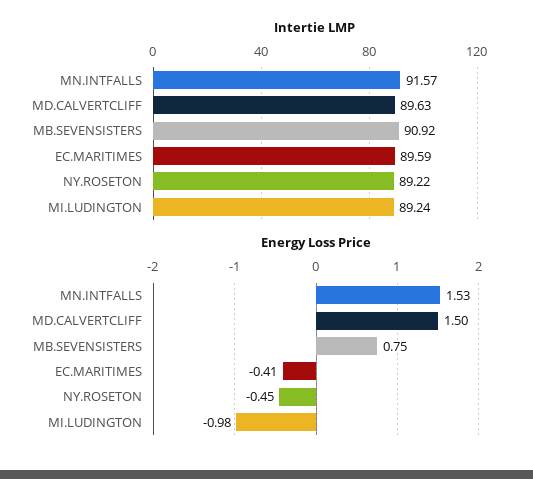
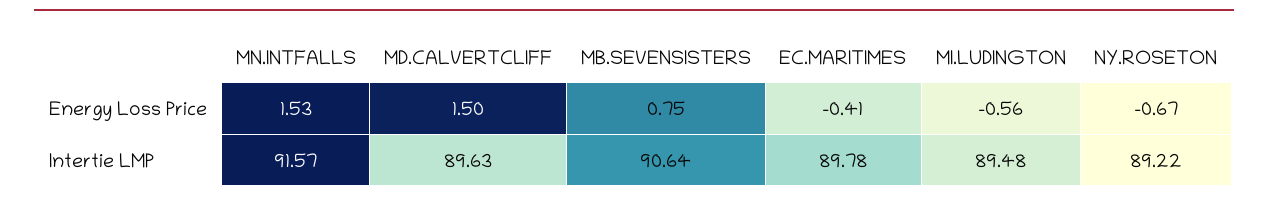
  {
    "Intertie LMP": {
      "MN.INTFALLS": 91.57,
      "MD.CALVERTCLIFF": 89.63,
-     "MB.SEVENSISTERS": 90.92,
+     "MB.SEVENSISTERS": 90.64,
-     "EC.MARITIMES": 89.59,
+     "EC.MARITIMES": 89.78,
      "NY.ROSETON": 89.22,
-     "MI.LUDINGTON": 89.24
+     "MI.LUDINGTON": 89.48
    },
    "Energy Loss Price": {
      "MN.INTFALLS": 1.53,
      "MD.CALVERTCLIFF": 1.5,
      "MB.SEVENSISTERS": 0.75,
      "EC.MARITIMES": -0.41,
-     "NY.ROSETON": -0.45,
+     "NY.ROSETON": -0.67,
-     "MI.LUDINGTON": -0.98
+     "MI.LUDINGTON": -0.56
    }
  }

